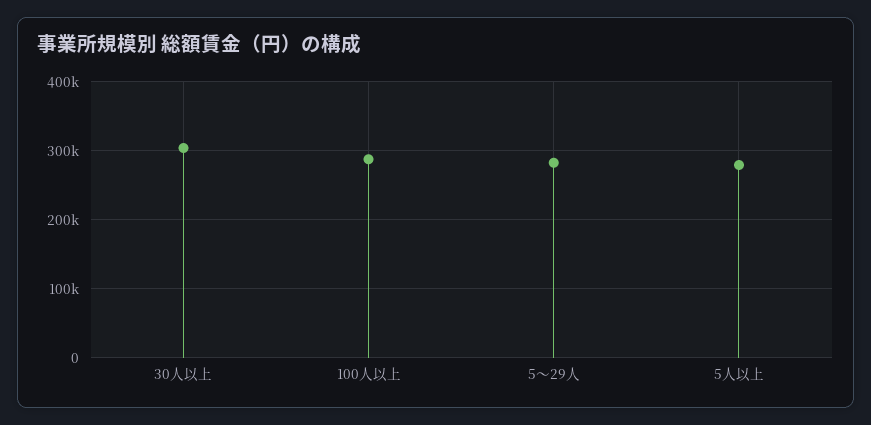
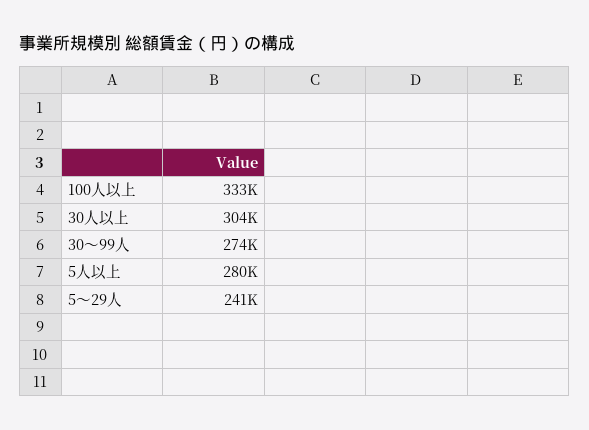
  {
    "30人以上": 304000,
-   "100人以上": 290000,
+   "100人以上": 333000,
-   "5～29人": 280000,
+   "5～29人": 241000,
-   "5人以上": 280000
+   "5人以上": 280000,
+   "30～99人": 274000
  }

